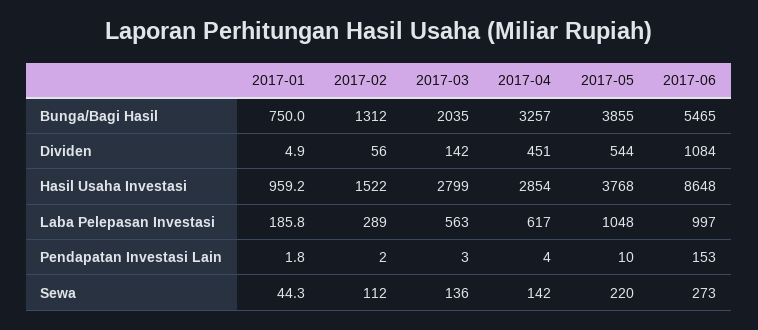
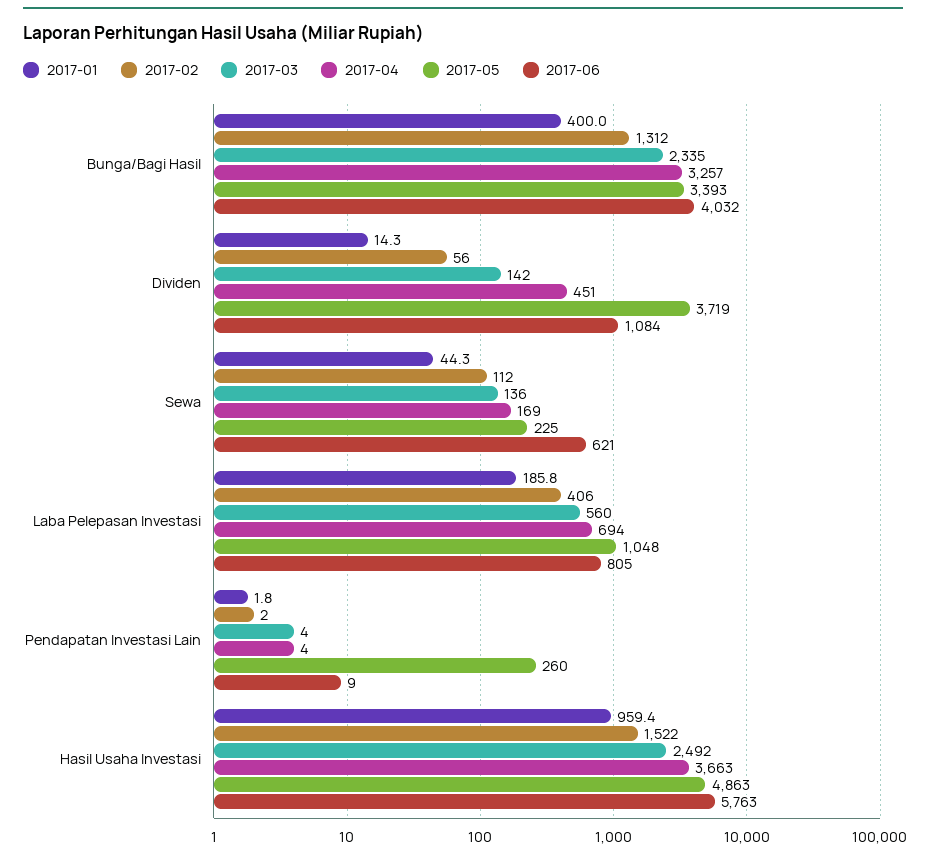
  {
    "2017-01": {
-     "Bunga/Bagi Hasil": 750,
+     "Bunga/Bagi Hasil": 400,
-     "Dividen": 4.9,
+     "Dividen": 14.3,
-     "Hasil Usaha Investasi": 959.2,
+     "Hasil Usaha Investasi": 959.4,
      "Laba Pelepasan Investasi": 185.8,
      "Pendapatan Investasi Lain": 1.8,
      "Sewa": 44.3
    },
    "2017-02": {
      "Bunga/Bagi Hasil": 1312,
      "Dividen": 56,
      "Hasil Usaha Investasi": 1522,
-     "Laba Pelepasan Investasi": 289,
+     "Laba Pelepasan Investasi": 406,
      "Pendapatan Investasi Lain": 2,
      "Sewa": 112
    },
    "2017-03": {
-     "Bunga/Bagi Hasil": 2035,
+     "Bunga/Bagi Hasil": 2335,
      "Dividen": 142,
-     "Hasil Usaha Investasi": 2799,
+     "Hasil Usaha Investasi": 2492,
-     "Laba Pelepasan Investasi": 563,
+     "Laba Pelepasan Investasi": 560,
-     "Pendapatan Investasi Lain": 3,
+     "Pendapatan Investasi Lain": 4,
      "Sewa": 136
    },
    "2017-04": {
      "Bunga/Bagi Hasil": 3257,
      "Dividen": 451,
-     "Hasil Usaha Investasi": 2854,
+     "Hasil Usaha Investasi": 3663,
-     "Laba Pelepasan Investasi": 617,
+     "Laba Pelepasan Investasi": 694,
      "Pendapatan Investasi Lain": 4,
-     "Sewa": 142
+     "Sewa": 169
    },
    "2017-05": {
-     "Bunga/Bagi Hasil": 3855,
+     "Bunga/Bagi Hasil": 3393,
-     "Dividen": 544,
+     "Dividen": 3719,
-     "Hasil Usaha Investasi": 3768,
+     "Hasil Usaha Investasi": 4863,
      "Laba Pelepasan Investasi": 1048,
-     "Pendapatan Investasi Lain": 10,
+     "Pendapatan Investasi Lain": 260,
-     "Sewa": 220
+     "Sewa": 225
    },
    "2017-06": {
-     "Bunga/Bagi Hasil": 5465,
+     "Bunga/Bagi Hasil": 4032,
      "Dividen": 1084,
-     "Hasil Usaha Investasi": 8648,
+     "Hasil Usaha Investasi": 5763,
-     "Laba Pelepasan Investasi": 997,
+     "Laba Pelepasan Investasi": 805,
-     "Pendapatan Investasi Lain": 153,
+     "Pendapatan Investasi Lain": 9,
-     "Sewa": 273
+     "Sewa": 621
    }
  }

